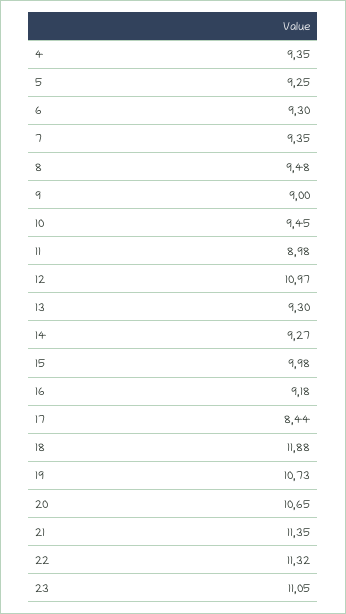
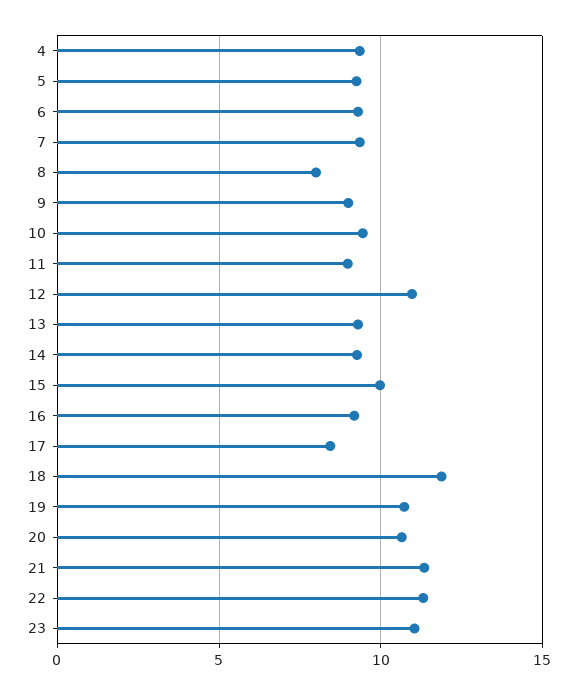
  {
    "4": 9.35,
    "5": 9.25,
    "6": 9.3,
    "7": 9.35,
-   "8": 9.48,
+   "8": 8,
    "9": 9,
    "10": 9.45,
    "11": 8.98,
    "12": 10.97,
    "13": 9.3,
    "14": 9.27,
    "15": 9.98,
    "16": 9.18,
    "17": 8.44,
    "18": 11.88,
    "19": 10.73,
    "20": 10.65,
    "21": 11.35,
    "22": 11.32,
    "23": 11.05
  }

